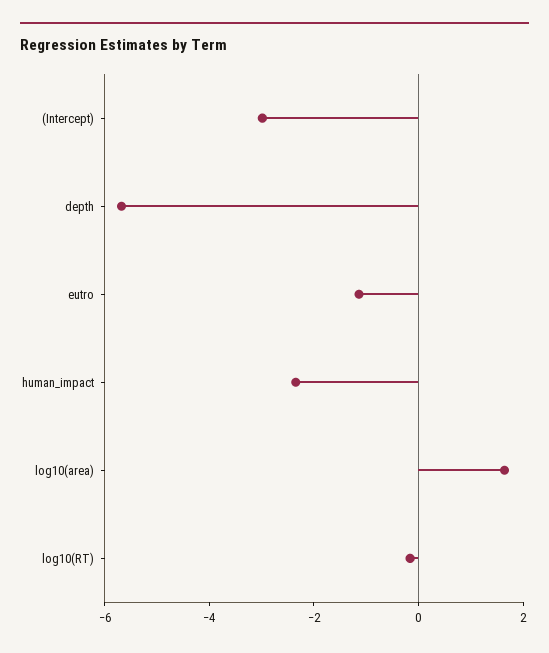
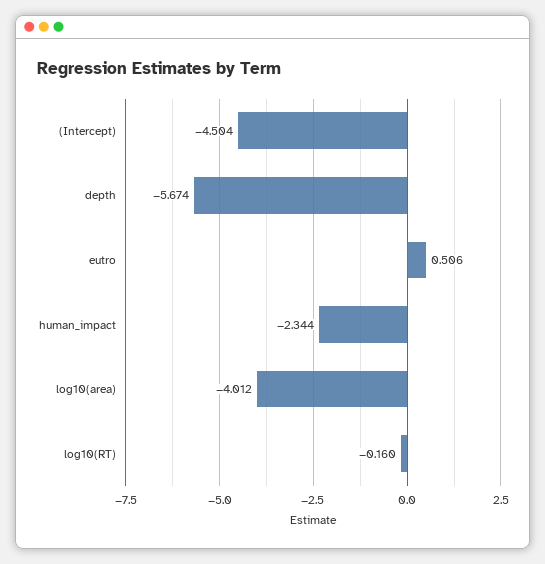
  {
-   "(Intercept)": -3,
+   "(Intercept)": -4.504,
    "depth": -5.674,
-   "eutro": -1,
+   "eutro": 0.506,
    "human_impact": -2.344,
-   "log10(area)": 1.5,
+   "log10(area)": -4.012,
    "log10(RT)": -0.16
  }

